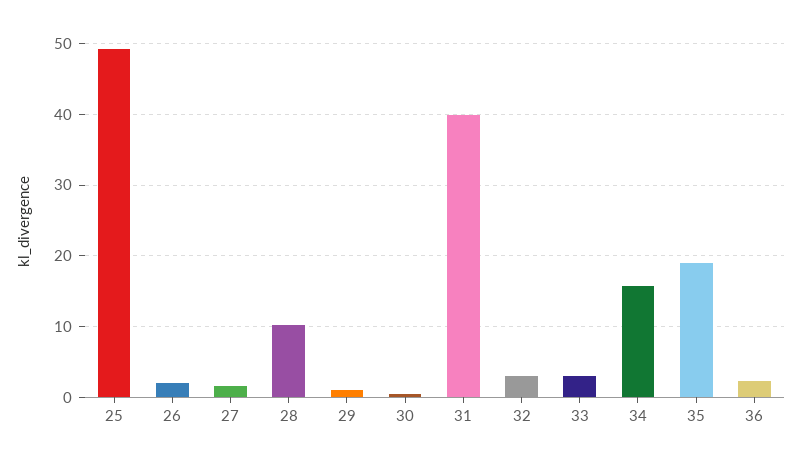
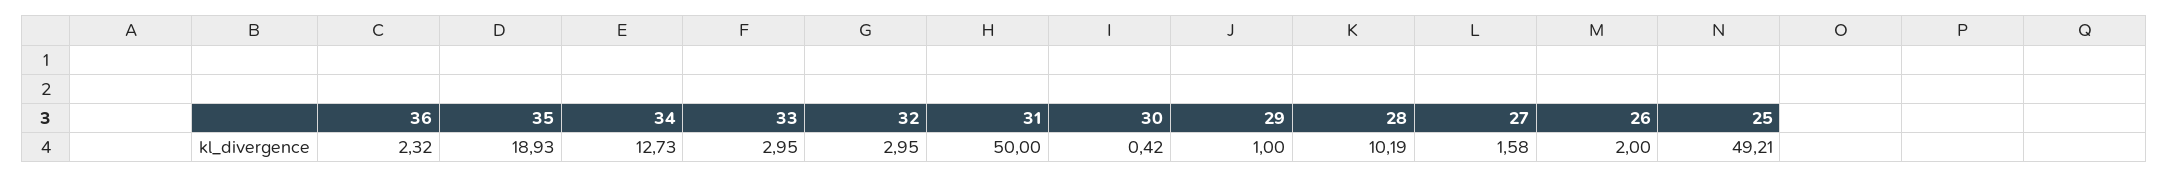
  {
    "25": 49.21,
    "26": 2,
    "27": 1.58,
    "28": 10.19,
    "29": 1,
    "30": 0.42,
-   "31": 40,
+   "31": 50,
    "32": 2.95,
    "33": 2.95,
-   "34": 16,
+   "34": 12.73,
    "35": 18.93,
    "36": 2.32
  }

